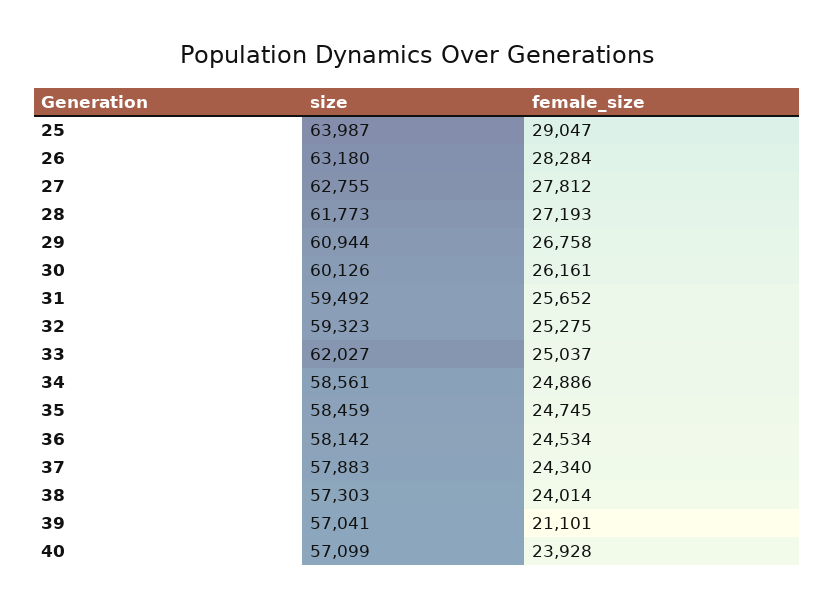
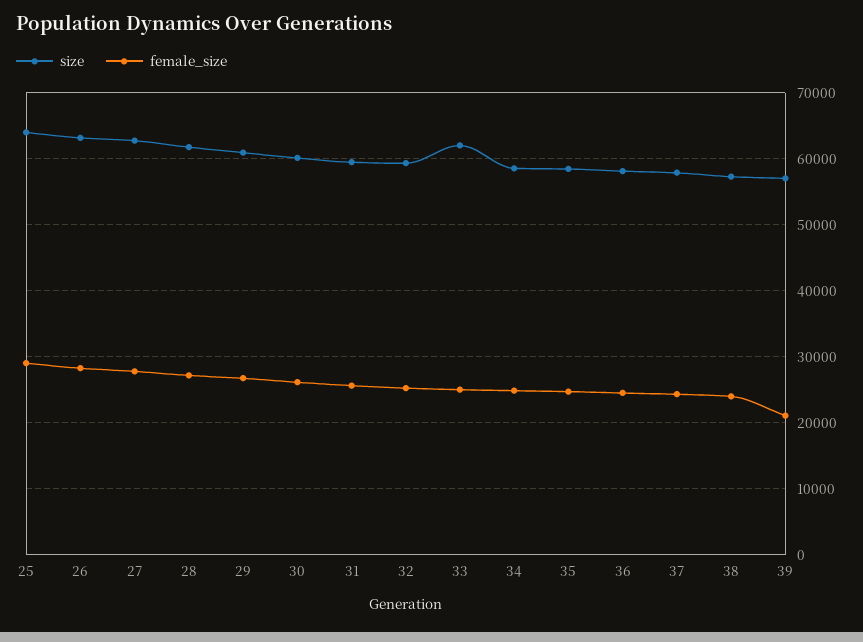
  {
    "size": {
      "25": 63987,
      "26": 63180,
      "27": 62755,
      "28": 61773,
      "29": 60944,
      "30": 60126,
      "31": 59492,
      "32": 59323,
      "33": 62027,
      "34": 58561,
      "35": 58459,
      "36": 58142,
      "37": 57883,
      "38": 57303,
-     "39": 57041,
+     "39": 57041
-     "40": 57099
    },
    "female_size": {
      "25": 29047,
      "26": 28284,
      "27": 27812,
      "28": 27193,
      "29": 26758,
      "30": 26161,
      "31": 25652,
      "32": 25275,
      "33": 25037,
      "34": 24886,
      "35": 24745,
      "36": 24534,
      "37": 24340,
      "38": 24014,
-     "39": 21101,
+     "39": 21101
-     "40": 23928
    }
  }

